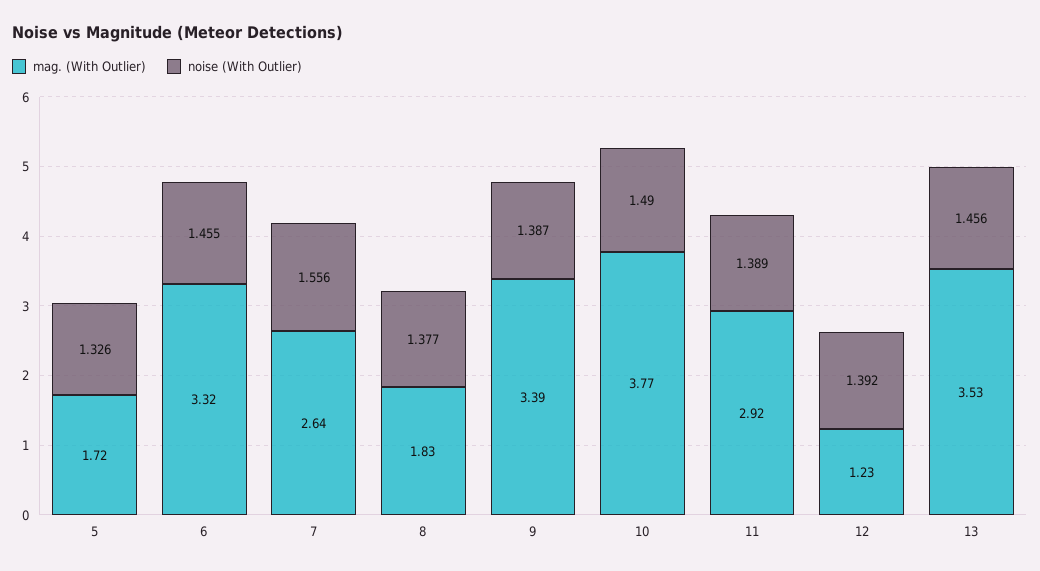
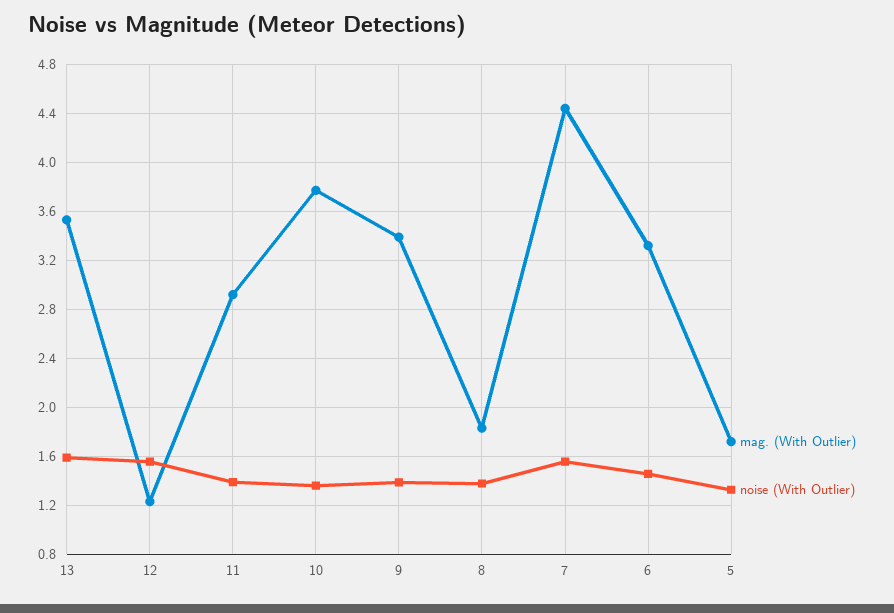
  {
    "mag. (With Outlier)": {
      "5": 1.72,
      "6": 3.32,
-     "7": 2.64,
+     "7": 4.45,
      "8": 1.83,
      "9": 3.39,
      "10": 3.77,
      "11": 2.92,
      "12": 1.23,
      "13": 3.53
    },
    "noise (With Outlier)": {
      "5": 1.326,
      "6": 1.455,
      "7": 1.556,
      "8": 1.377,
      "9": 1.387,
-     "10": 1.49,
+     "10": 1.35,
      "11": 1.389,
-     "12": 1.392,
+     "12": 1.55,
-     "13": 1.456
+     "13": 1.6
    }
  }

